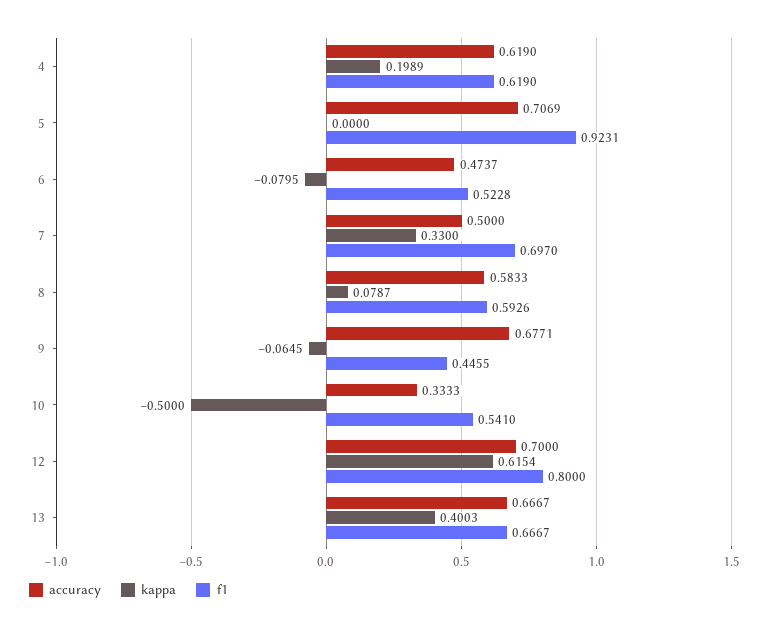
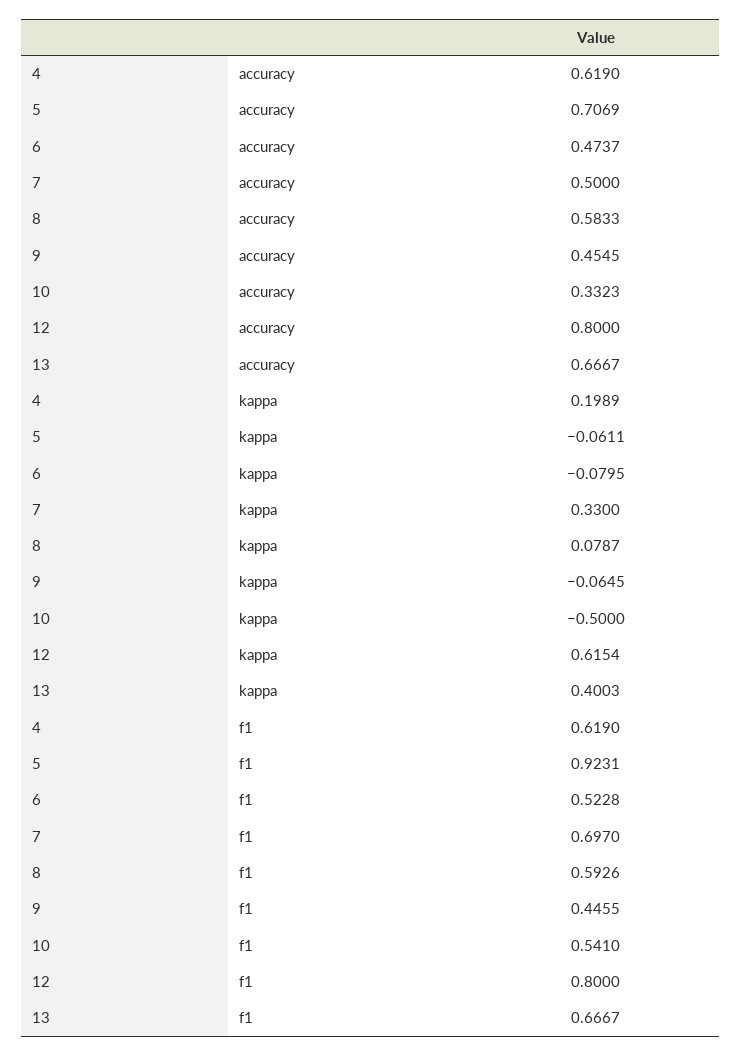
  {
    "accuracy": {
      "4": 0.619,
      "5": 0.7069,
      "6": 0.4737,
      "7": 0.5,
      "8": 0.5833,
-     "9": 0.6771,
+     "9": 0.4545,
-     "10": 0.3333,
+     "10": 0.3323,
-     "12": 0.7,
+     "12": 0.8,
      "13": 0.6667
    },
    "kappa": {
      "4": 0.1989,
-     "5": 0,
+     "5": -0.0611,
      "6": -0.0795,
      "7": 0.33,
      "8": 0.0787,
      "9": -0.0645,
      "10": -0.5,
      "12": 0.6154,
      "13": 0.4003
    },
    "f1": {
      "4": 0.619,
      "5": 0.9231,
      "6": 0.5228,
      "7": 0.697,
      "8": 0.5926,
      "9": 0.4455,
      "10": 0.541,
      "12": 0.8,
      "13": 0.6667
    }
  }

